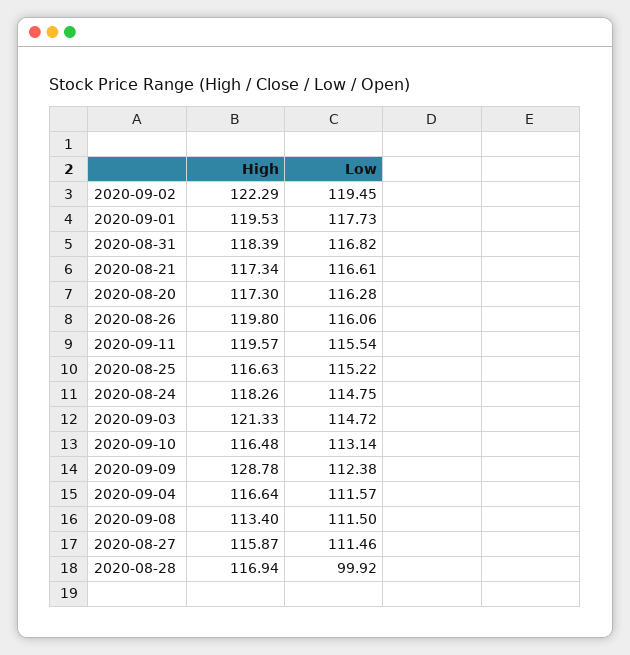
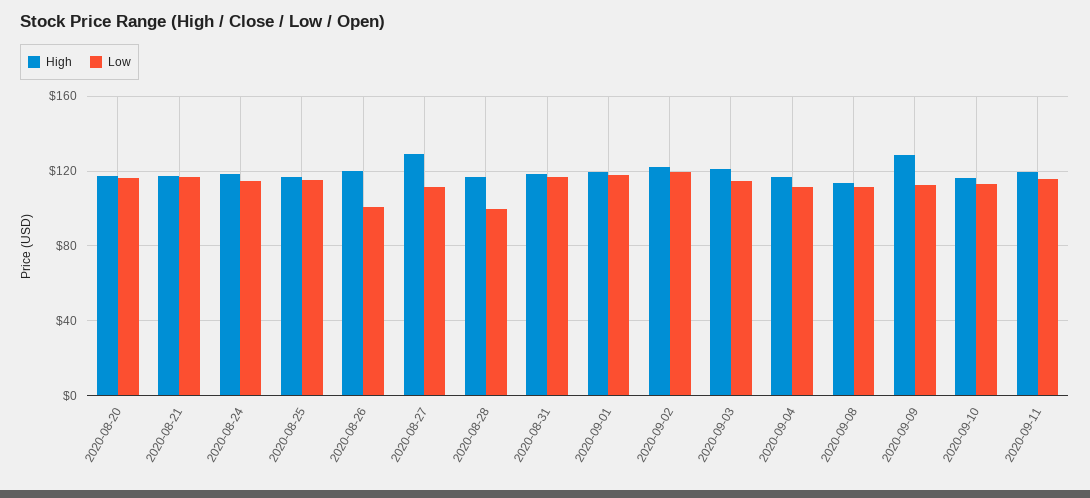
  {
    "High": {
      "2020-09-02": 122.29,
      "2020-09-01": 119.53,
      "2020-08-31": 118.39,
      "2020-08-21": 117.34,
      "2020-08-20": 117.3,
      "2020-08-26": 119.8,
      "2020-09-11": 119.57,
      "2020-08-25": 116.63,
      "2020-08-24": 118.26,
      "2020-09-03": 121.33,
      "2020-09-10": 116.48,
      "2020-09-09": 128.78,
      "2020-09-04": 116.64,
      "2020-09-08": 113.4,
-     "2020-08-27": 115.87,
+     "2020-08-27": 130,
      "2020-08-28": 116.94
    },
    "Low": {
      "2020-09-02": 119.45,
      "2020-09-01": 117.73,
      "2020-08-31": 116.82,
      "2020-08-21": 116.61,
      "2020-08-20": 116.28,
-     "2020-08-26": 116.06,
+     "2020-08-26": 100,
      "2020-09-11": 115.54,
      "2020-08-25": 115.22,
      "2020-08-24": 114.75,
      "2020-09-03": 114.72,
      "2020-09-10": 113.14,
      "2020-09-09": 112.38,
      "2020-09-04": 111.57,
      "2020-09-08": 111.5,
      "2020-08-27": 111.46,
      "2020-08-28": 99.92
    }
  }

